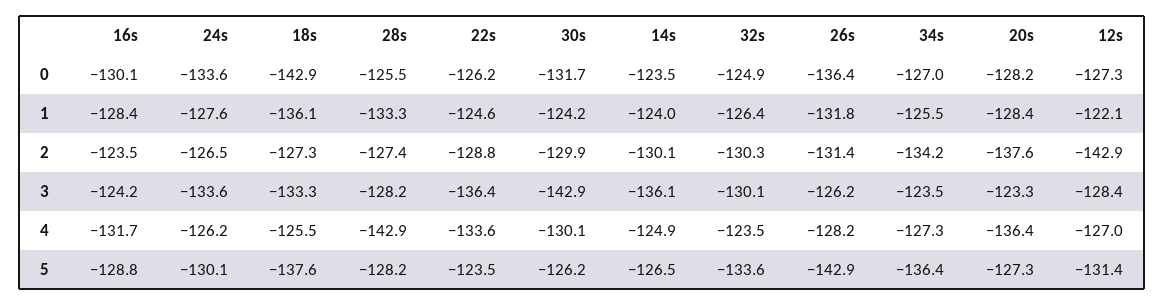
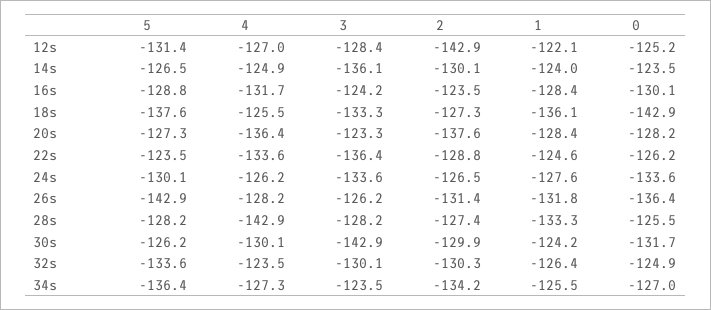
  {
    "16s": {
      "0": -130.1,
      "1": -128.4,
      "2": -123.5,
      "3": -124.2,
      "4": -131.7,
      "5": -128.8
    },
    "24s": {
      "0": -133.6,
      "1": -127.6,
      "2": -126.5,
      "3": -133.6,
      "4": -126.2,
      "5": -130.1
    },
    "18s": {
      "0": -142.9,
      "1": -136.1,
      "2": -127.3,
      "3": -133.3,
      "4": -125.5,
      "5": -137.6
    },
    "28s": {
      "0": -125.5,
      "1": -133.3,
      "2": -127.4,
      "3": -128.2,
      "4": -142.9,
      "5": -128.2
    },
    "22s": {
      "0": -126.2,
      "1": -124.6,
      "2": -128.8,
      "3": -136.4,
      "4": -133.6,
      "5": -123.5
    },
    "30s": {
      "0": -131.7,
      "1": -124.2,
      "2": -129.9,
      "3": -142.9,
      "4": -130.1,
      "5": -126.2
    },
    "14s": {
      "0": -123.5,
      "1": -124,
      "2": -130.1,
      "3": -136.1,
      "4": -124.9,
      "5": -126.5
    },
    "32s": {
      "0": -124.9,
      "1": -126.4,
      "2": -130.3,
      "3": -130.1,
      "4": -123.5,
      "5": -133.6
    },
    "26s": {
      "0": -136.4,
      "1": -131.8,
      "2": -131.4,
      "3": -126.2,
      "4": -128.2,
      "5": -142.9
    },
    "34s": {
      "0": -127,
      "1": -125.5,
      "2": -134.2,
      "3": -123.5,
      "4": -127.3,
      "5": -136.4
    },
    "20s": {
      "0": -128.2,
      "1": -128.4,
      "2": -137.6,
      "3": -123.3,
      "4": -136.4,
      "5": -127.3
    },
    "12s": {
-     "0": -127.3,
+     "0": -125.2,
      "1": -122.1,
      "2": -142.9,
      "3": -128.4,
      "4": -127,
      "5": -131.4
    }
  }

